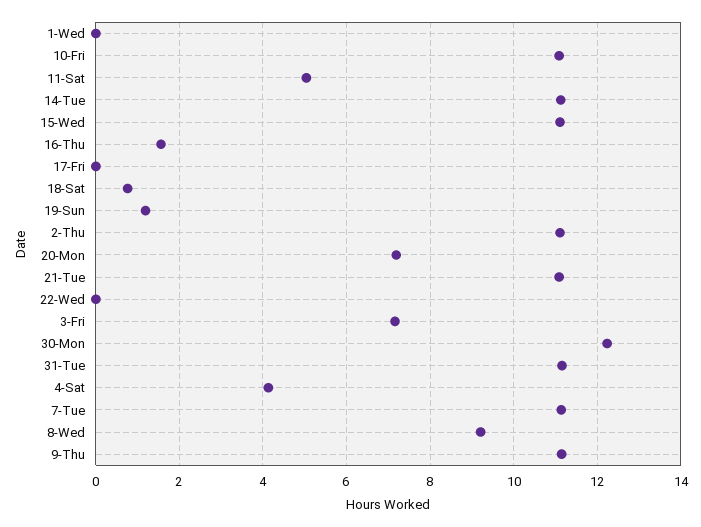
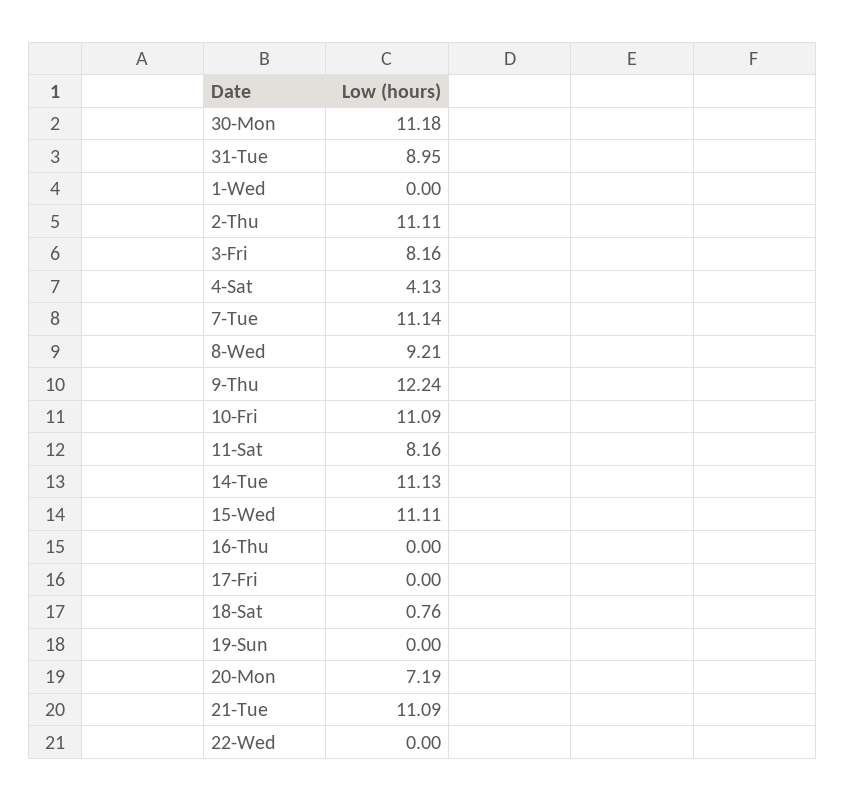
  {
    "1-Wed": 0,
    "10-Fri": 11.09,
-   "11-Sat": 5,
+   "11-Sat": 8.16,
    "14-Tue": 11.13,
    "15-Wed": 11.11,
-   "16-Thu": 1.6,
+   "16-Thu": 0,
    "17-Fri": 0,
    "18-Sat": 0.76,
-   "19-Sun": 1.2,
+   "19-Sun": 0,
    "2-Thu": 11.11,
    "20-Mon": 7.19,
    "21-Tue": 11.09,
    "22-Wed": 0,
-   "3-Fri": 7.2,
+   "3-Fri": 8.16,
-   "30-Mon": 12.2,
+   "30-Mon": 11.18,
-   "31-Tue": 11.2,
+   "31-Tue": 8.95,
    "4-Sat": 4.13,
    "7-Tue": 11.14,
    "8-Wed": 9.21,
-   "9-Thu": 11.2
+   "9-Thu": 12.24
  }

